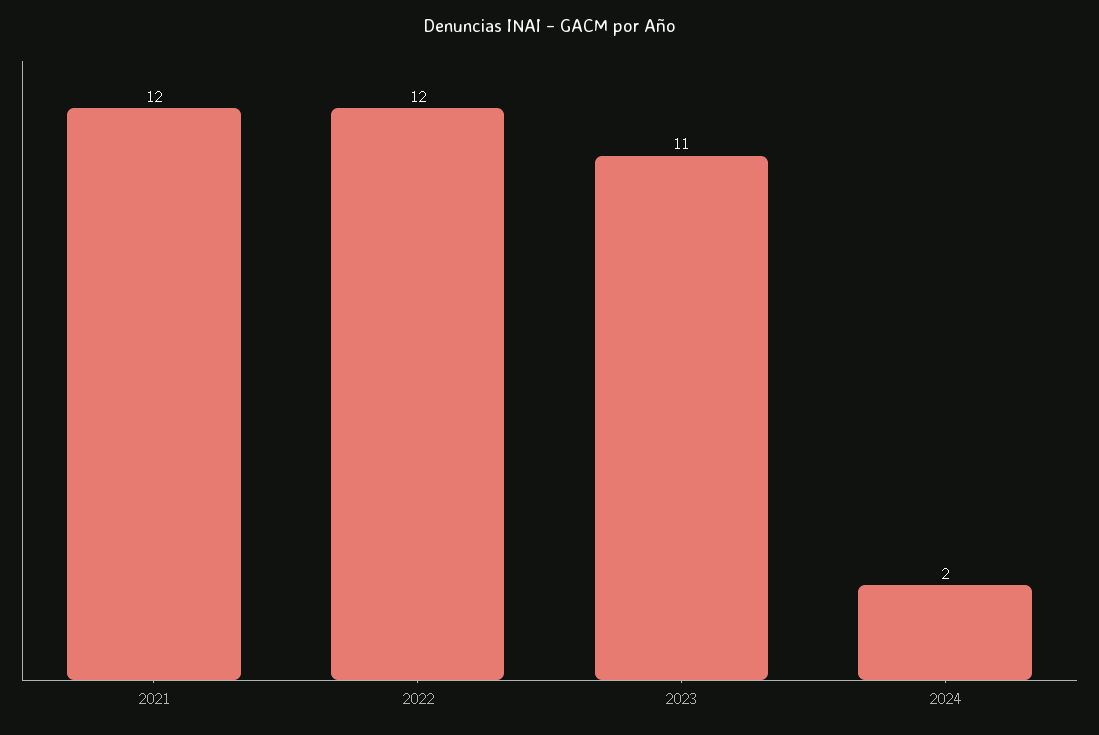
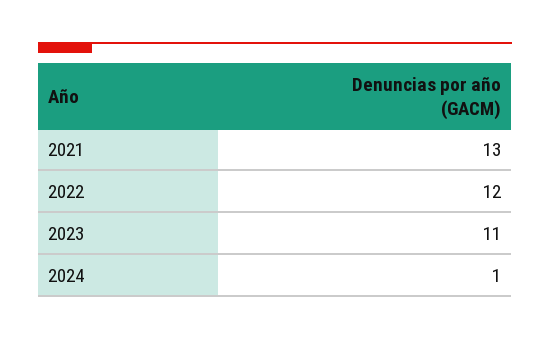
  {
-   "2021": 12,
+   "2021": 13,
    "2022": 12,
    "2023": 11,
-   "2024": 2
+   "2024": 1
  }

